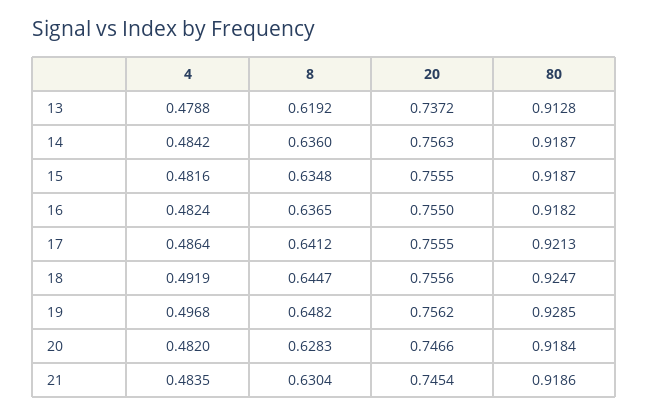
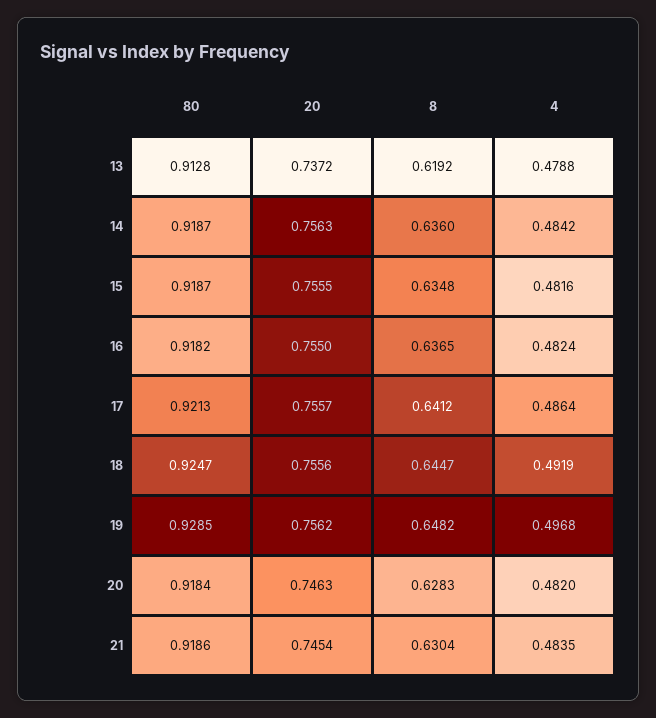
  {
    "4": {
      "13": 0.4788,
      "14": 0.4842,
      "15": 0.4816,
      "16": 0.4824,
      "17": 0.4864,
      "18": 0.4919,
      "19": 0.4968,
      "20": 0.482,
      "21": 0.4835
    },
    "8": {
      "13": 0.6192,
      "14": 0.636,
      "15": 0.6348,
      "16": 0.6365,
      "17": 0.6412,
      "18": 0.6447,
      "19": 0.6482,
      "20": 0.6283,
      "21": 0.6304
    },
    "20": {
      "13": 0.7372,
      "14": 0.7563,
      "15": 0.7555,
      "16": 0.755,
-     "17": 0.7555,
+     "17": 0.7557,
      "18": 0.7556,
      "19": 0.7562,
-     "20": 0.7466,
+     "20": 0.7463,
      "21": 0.7454
    },
    "80": {
      "13": 0.9128,
      "14": 0.9187,
      "15": 0.9187,
      "16": 0.9182,
      "17": 0.9213,
      "18": 0.9247,
      "19": 0.9285,
      "20": 0.9184,
      "21": 0.9186
    }
  }

